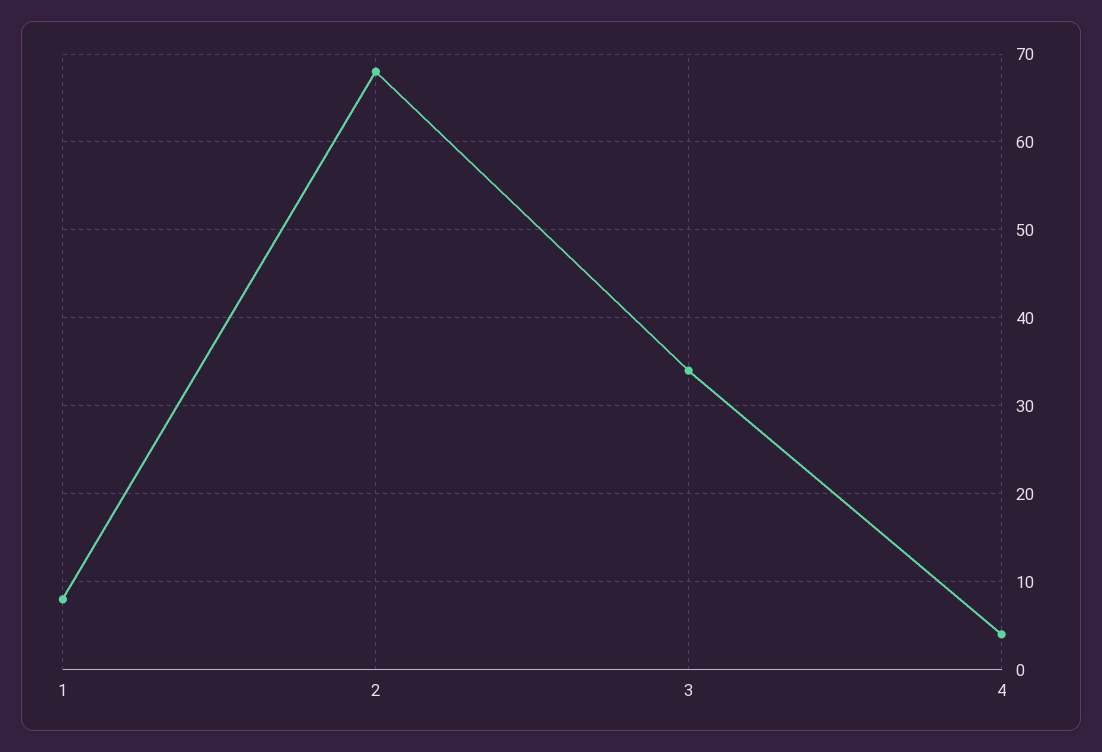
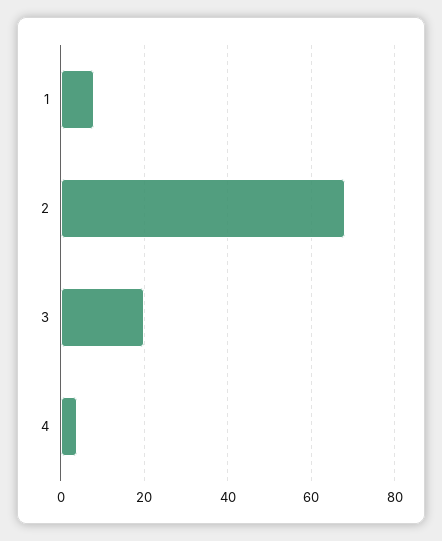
  {
    "1": 8,
    "2": 68,
-   "3": 34,
+   "3": 20,
    "4": 4
  }

